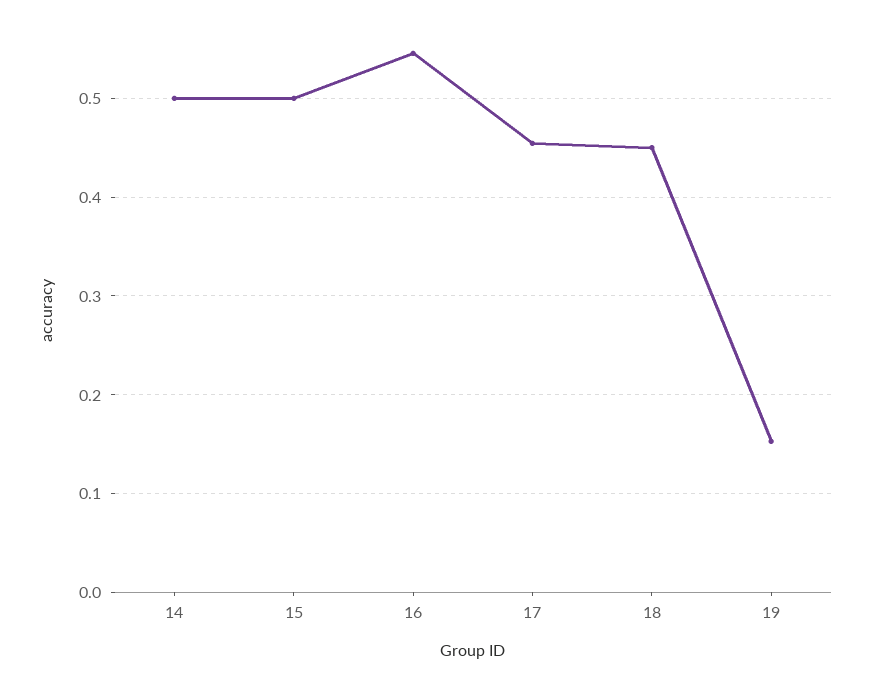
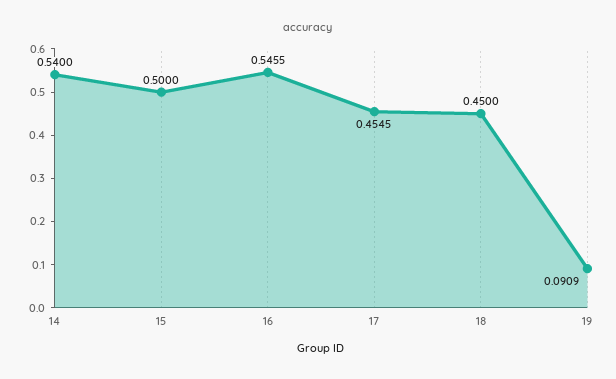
  {
-   "14": 0.5,
+   "14": 0.54,
    "15": 0.5,
    "16": 0.5455,
    "17": 0.4545,
    "18": 0.45,
-   "19": 0.15
+   "19": 0.0909
  }

